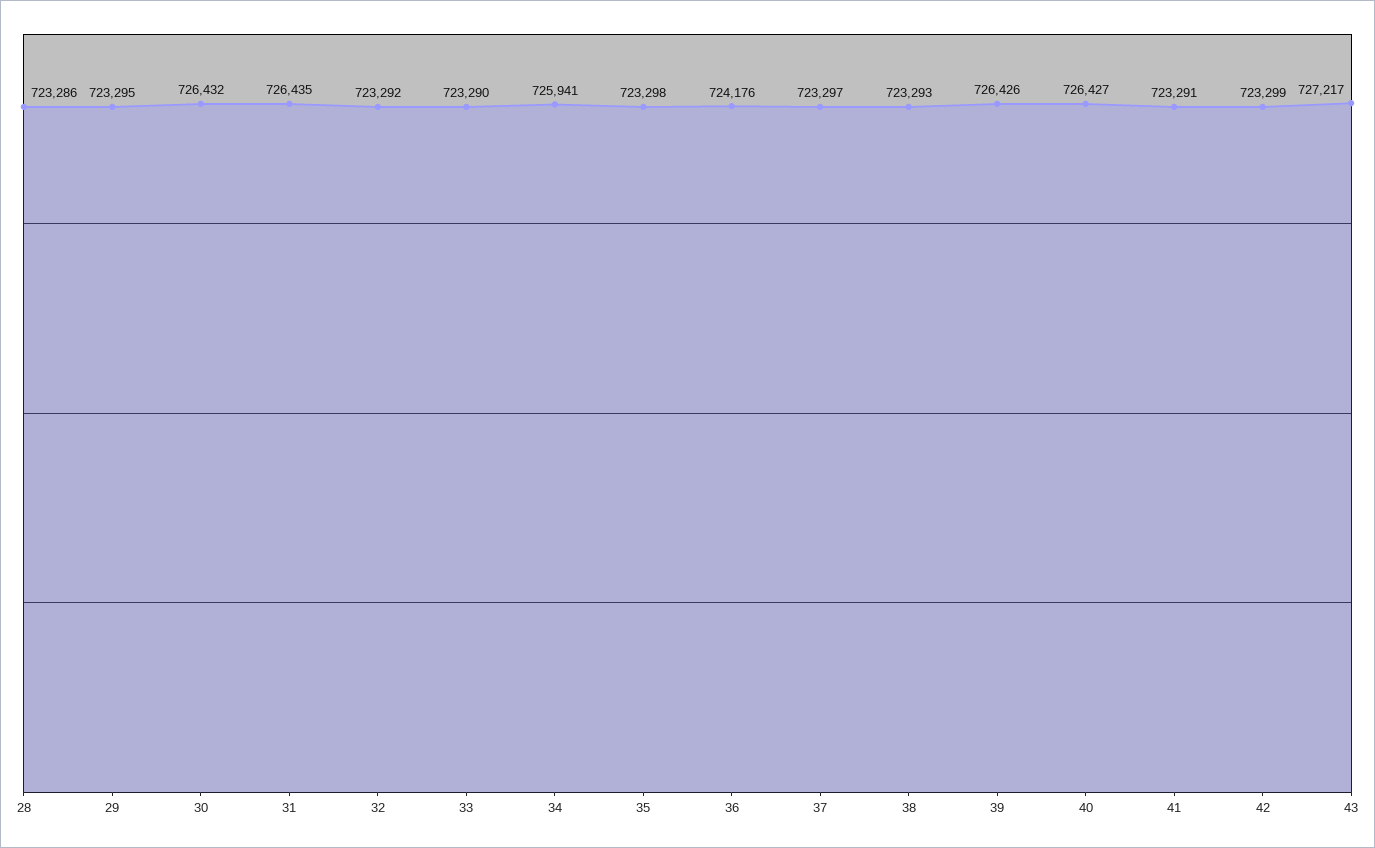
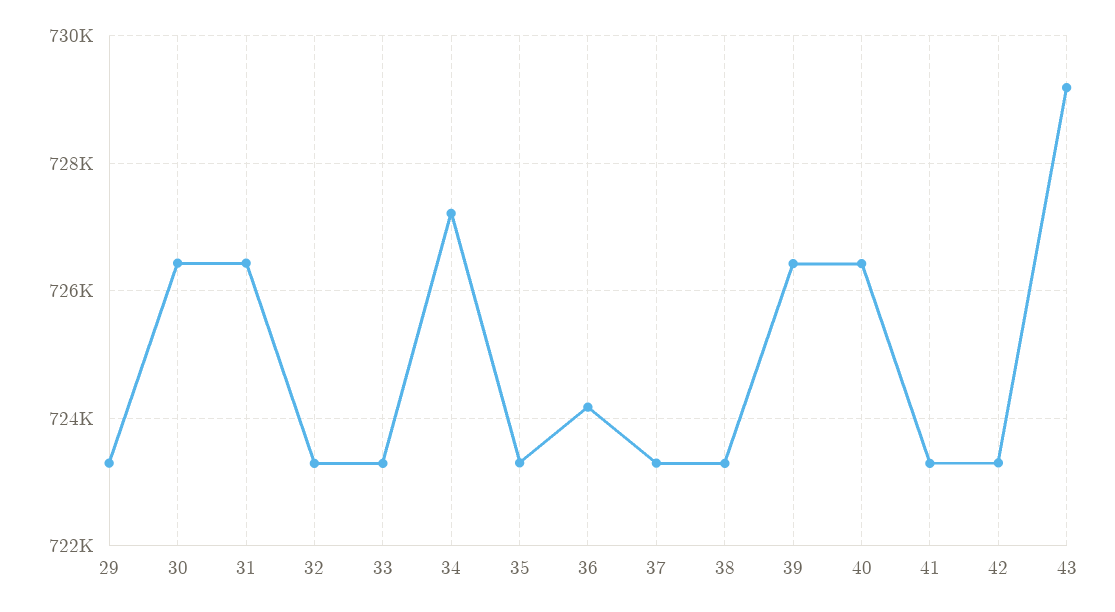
  {
-   "28": 723286,
    "29": 723295,
    "30": 726432,
    "31": 726435,
    "32": 723292,
    "33": 723290,
-   "34": 725941,
+   "34": 727200,
    "35": 723298,
    "36": 724176,
    "37": 723297,
    "38": 723293,
    "39": 726426,
    "40": 726427,
    "41": 723291,
    "42": 723299,
-   "43": 727217
+   "43": 729200
  }

